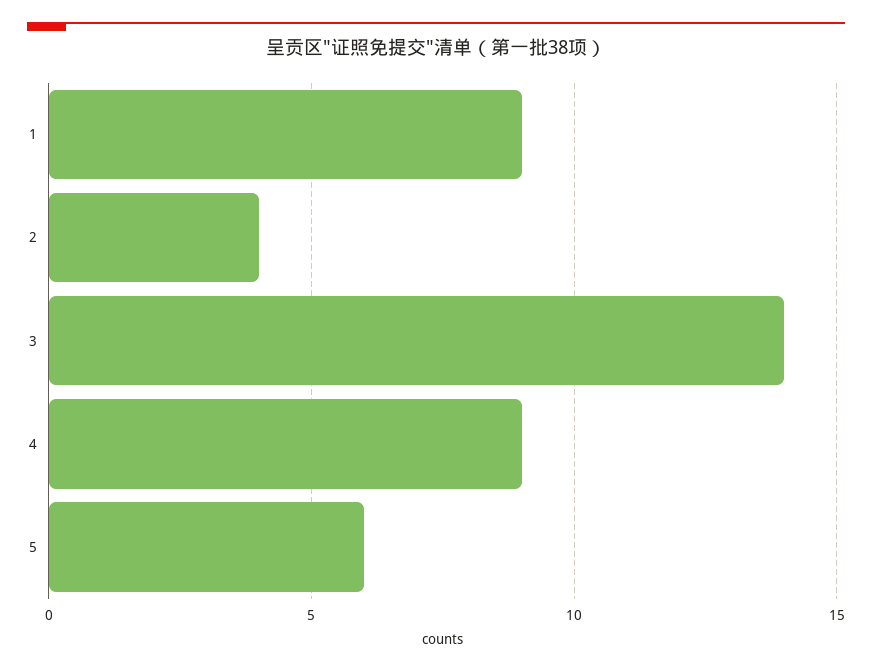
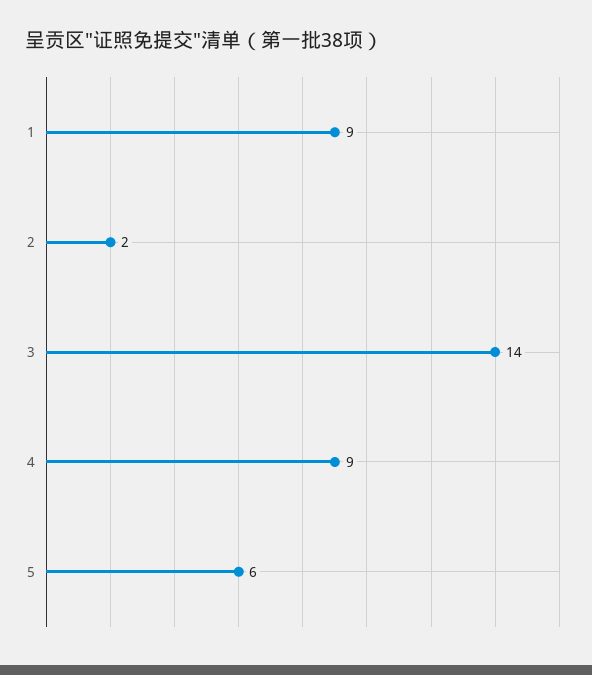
  {
    "1": 9,
-   "2": 4,
+   "2": 2,
    "3": 14,
    "4": 9,
    "5": 6
  }

